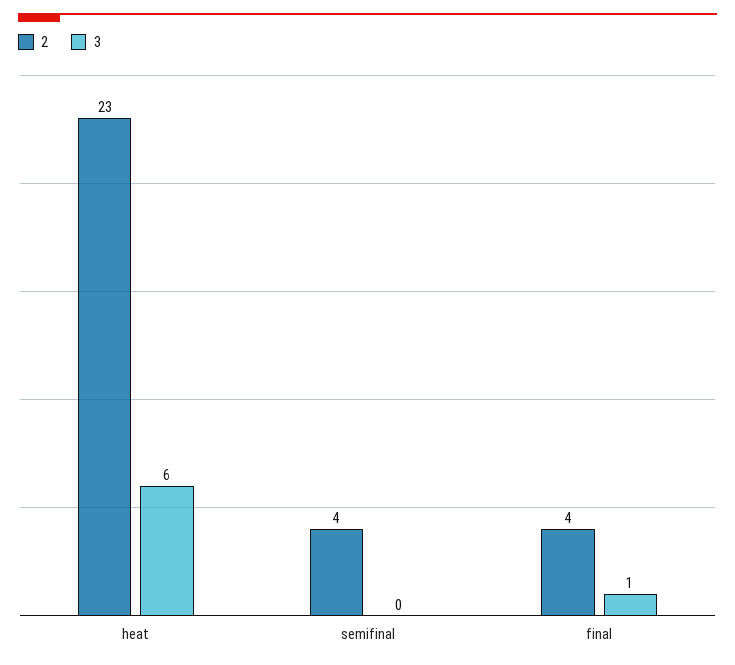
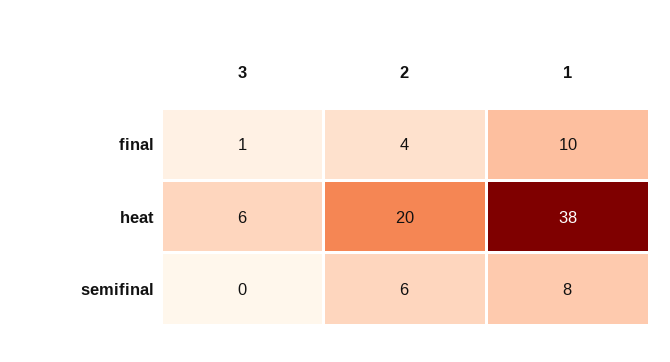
  {
    "2": {
-     "heat": 23,
+     "heat": 20,
-     "semifinal": 4,
+     "semifinal": 6,
      "final": 4
    },
    "3": {
      "heat": 6,
      "semifinal": 0,
      "final": 1
-   }
+   },
+   "1": {
+     "final": 10,
+     "heat": 38,
+     "semifinal": 8
+   }
  }

